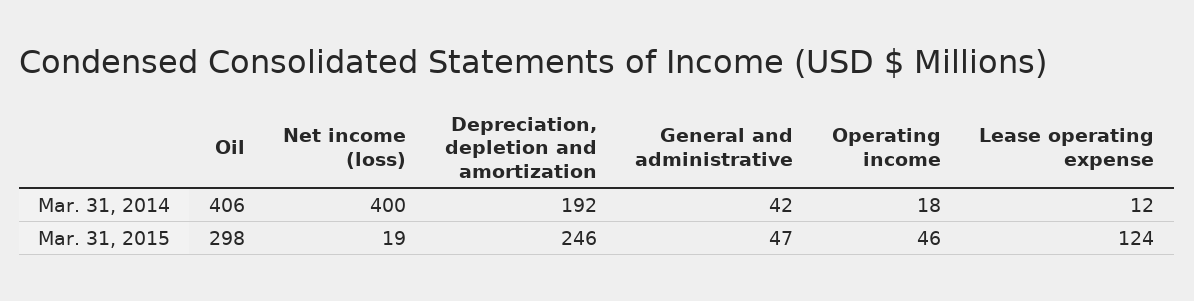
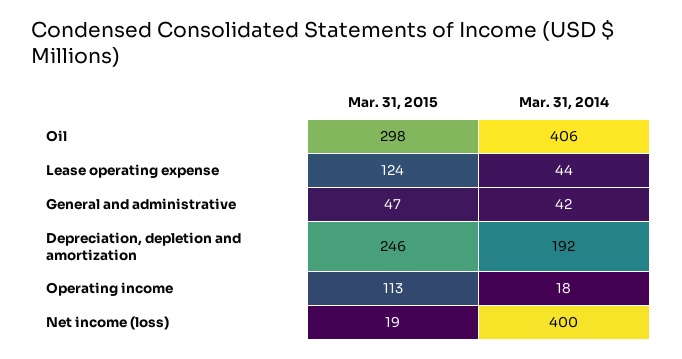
  {
    "Oil": {
      "Mar. 31, 2014": 406,
      "Mar. 31, 2015": 298
    },
    "Net income (loss)": {
      "Mar. 31, 2014": 400,
      "Mar. 31, 2015": 19
    },
    "Depreciation, depletion and amortization": {
      "Mar. 31, 2014": 192,
      "Mar. 31, 2015": 246
    },
    "General and administrative": {
      "Mar. 31, 2014": 42,
      "Mar. 31, 2015": 47
    },
    "Operating income": {
      "Mar. 31, 2014": 18,
-     "Mar. 31, 2015": 46
+     "Mar. 31, 2015": 113
    },
    "Lease operating expense": {
-     "Mar. 31, 2014": 12,
+     "Mar. 31, 2014": 44,
      "Mar. 31, 2015": 124
    }
  }

